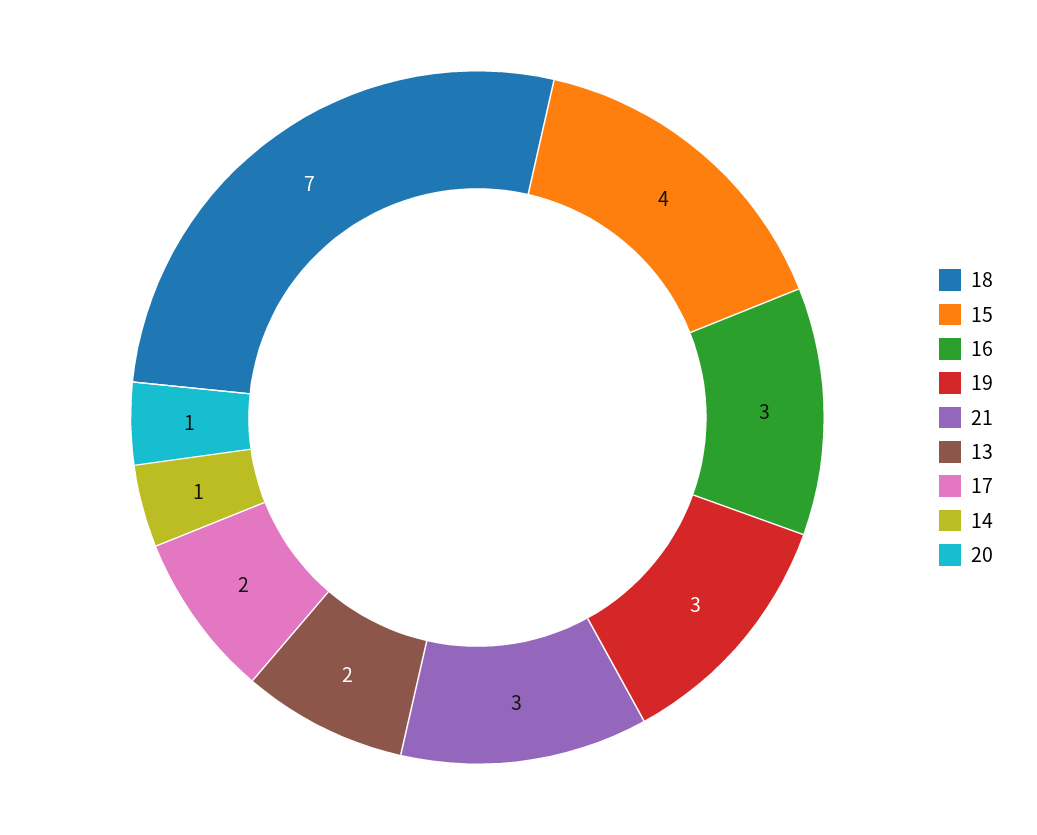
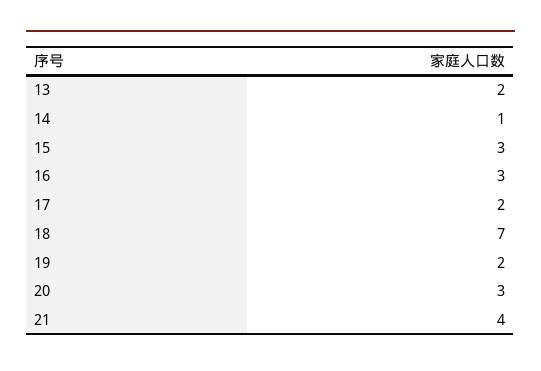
  {
    "18": 7,
-   "15": 4,
+   "15": 3,
    "16": 3,
-   "19": 3,
+   "19": 2,
-   "21": 3,
+   "21": 4,
    "13": 2,
    "17": 2,
    "14": 1,
-   "20": 1
+   "20": 3
  }

